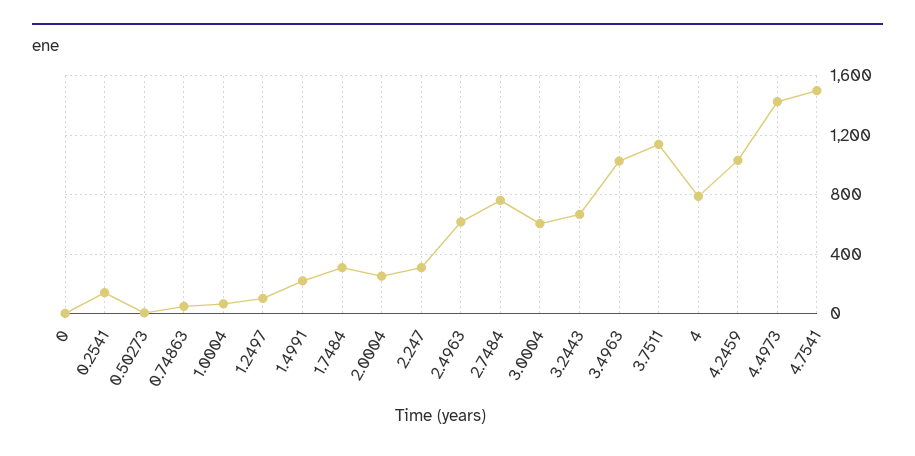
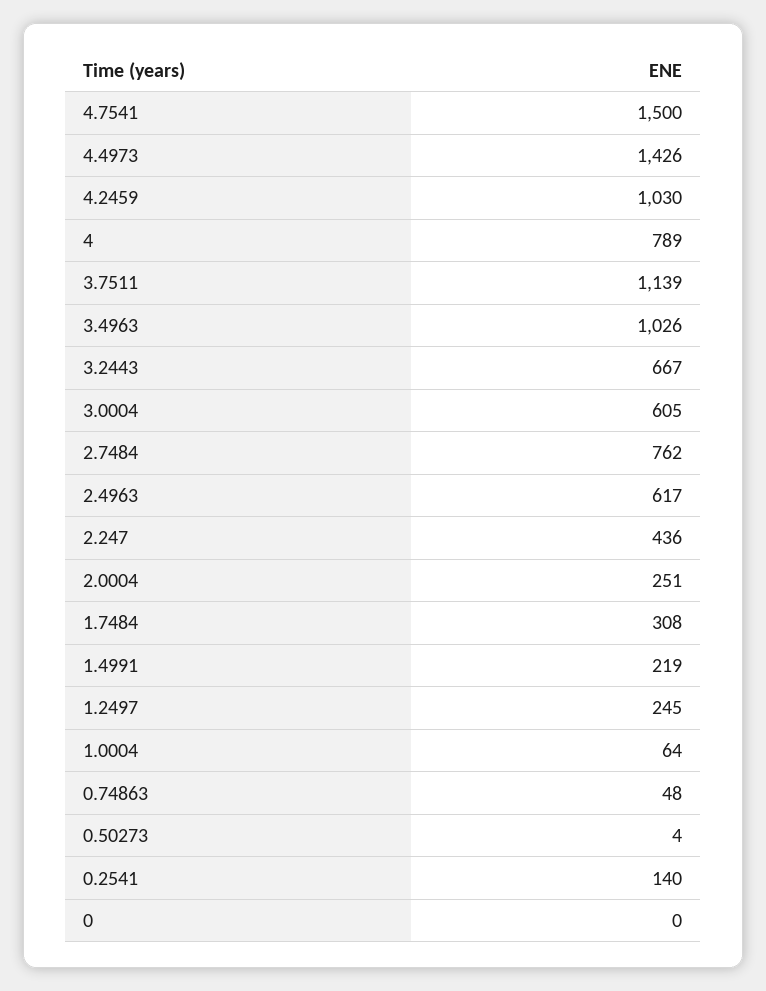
  {
    "0": 0,
    "0.2541": 140,
    "0.50273": 4,
    "0.74863": 48,
    "1.0004": 64,
-   "1.2497": 100,
+   "1.2497": 245,
    "1.4991": 219,
    "1.7484": 308,
    "2.0004": 251,
-   "2.247": 300,
+   "2.247": 436,
    "2.4963": 617,
    "2.7484": 762,
    "3.0004": 605,
    "3.2443": 667,
    "3.4963": 1026,
    "3.7511": 1139,
    "4": 789,
    "4.2459": 1030,
    "4.4973": 1426,
    "4.7541": 1500
  }

